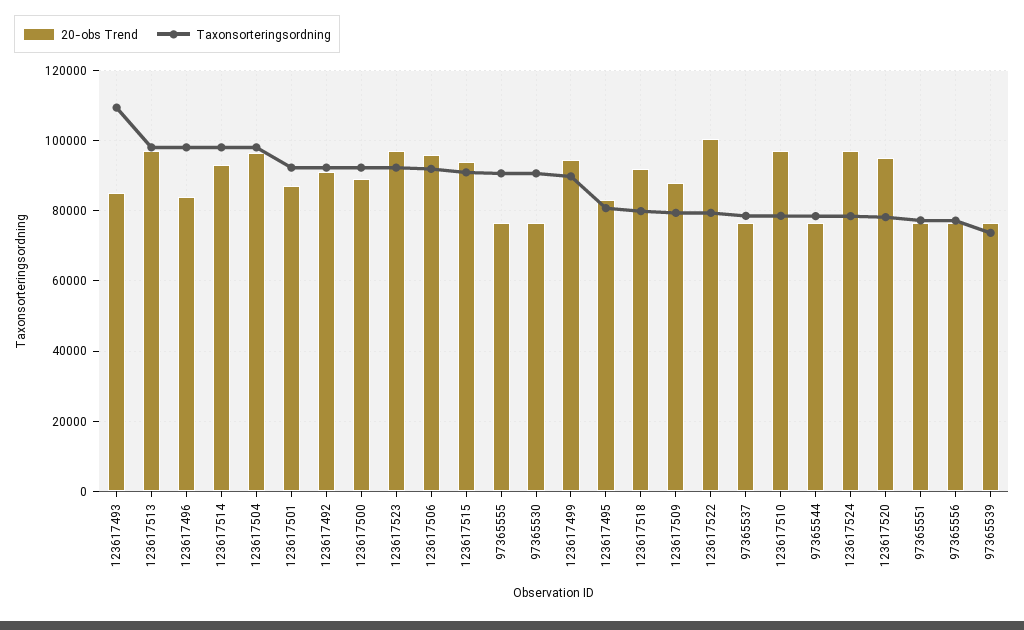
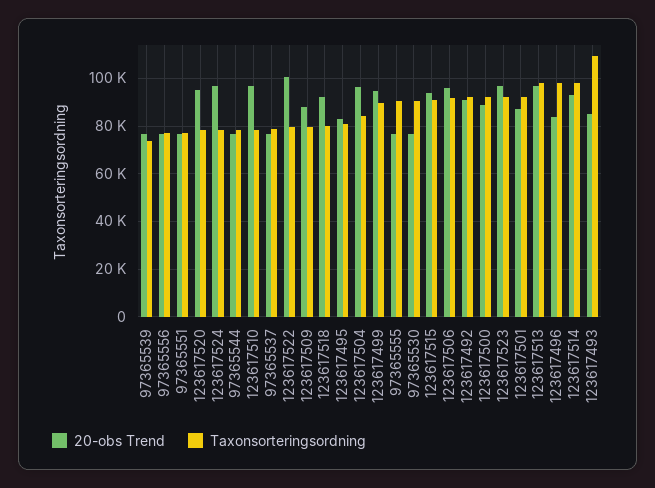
  {
    "20-obs Trend": {
      "123617493": 86000,
      "123617513": 98000,
      "123617496": 84000,
      "123617514": 94000,
      "123617504": 96000,
      "123617501": 88000,
      "123617492": 92000,
      "123617500": 90000,
      "123617523": 98000,
      "123617506": 96000,
      "123617515": 94000,
      "97365555": 76000,
      "97365530": 76000,
      "123617499": 94000,
      "123617495": 84000,
      "123617518": 92000,
      "123617509": 88000,
      "123617522": 100000,
      "97365537": 76000,
      "123617510": 98000,
      "97365544": 76000,
      "123617524": 98000,
      "123617520": 96000,
      "97365551": 76000,
      "97365556": 76000,
      "97365539": 76000
    },
    "Taxonsorteringsordning": {
      "123617493": 110000,
      "123617513": 98000,
      "123617496": 98000,
      "123617514": 98000,
-     "123617504": 98000,
+     "123617504": 85000,
      "123617501": 92000,
      "123617492": 92000,
      "123617500": 92000,
      "123617523": 92000,
      "123617506": 92000,
      "123617515": 90000,
      "97365555": 90000,
      "97365530": 90000,
      "123617499": 90000,
      "123617495": 80000,
      "123617518": 80000,
      "123617509": 80000,
      "123617522": 80000,
      "97365537": 78000,
      "123617510": 78000,
      "97365544": 78000,
      "123617524": 78000,
      "123617520": 78000,
      "97365551": 78000,
      "97365556": 78000,
      "97365539": 74000
    }
  }

